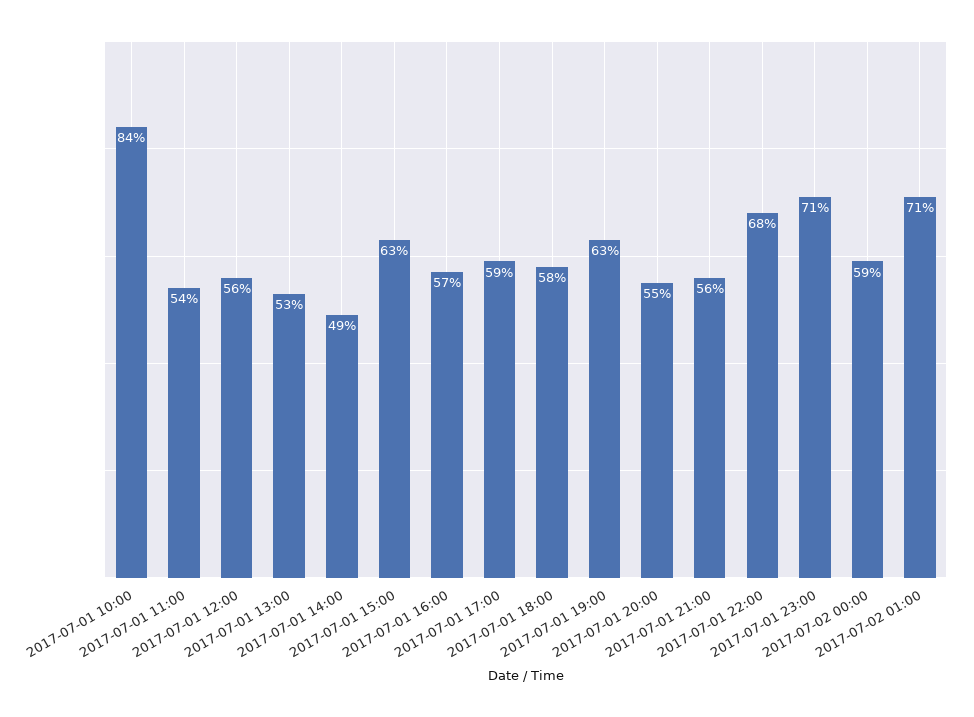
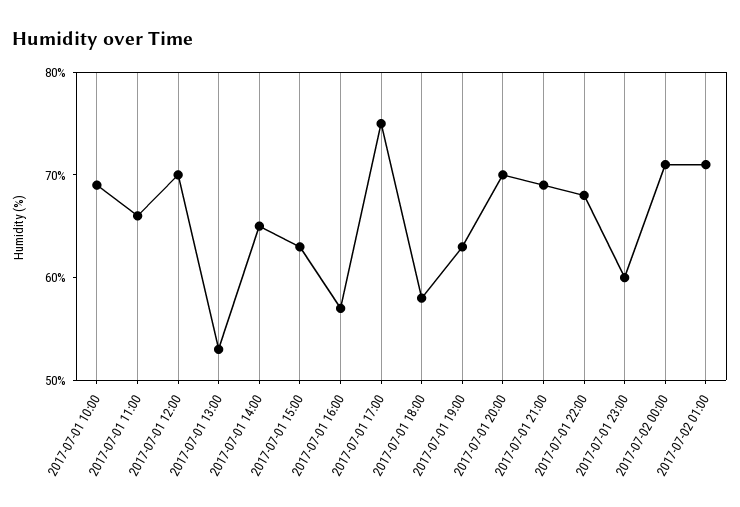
  {
-   "2017-07-01 10:00": 84,
+   "2017-07-01 10:00": 69,
-   "2017-07-01 11:00": 54,
+   "2017-07-01 11:00": 66,
-   "2017-07-01 12:00": 56,
+   "2017-07-01 12:00": 70,
    "2017-07-01 13:00": 53,
-   "2017-07-01 14:00": 49,
+   "2017-07-01 14:00": 65,
    "2017-07-01 15:00": 63,
    "2017-07-01 16:00": 57,
-   "2017-07-01 17:00": 59,
+   "2017-07-01 17:00": 75,
    "2017-07-01 18:00": 58,
    "2017-07-01 19:00": 63,
-   "2017-07-01 20:00": 55,
+   "2017-07-01 20:00": 70,
-   "2017-07-01 21:00": 56,
+   "2017-07-01 21:00": 69,
    "2017-07-01 22:00": 68,
-   "2017-07-01 23:00": 71,
+   "2017-07-01 23:00": 60,
-   "2017-07-02 00:00": 59,
+   "2017-07-02 00:00": 71,
    "2017-07-02 01:00": 71
  }

